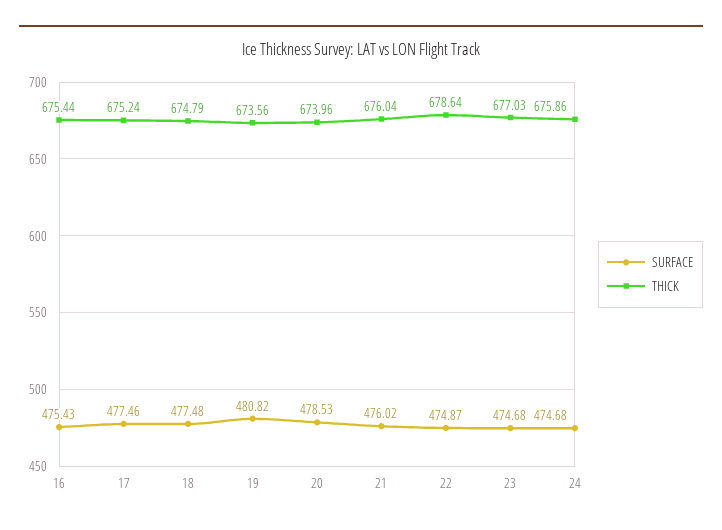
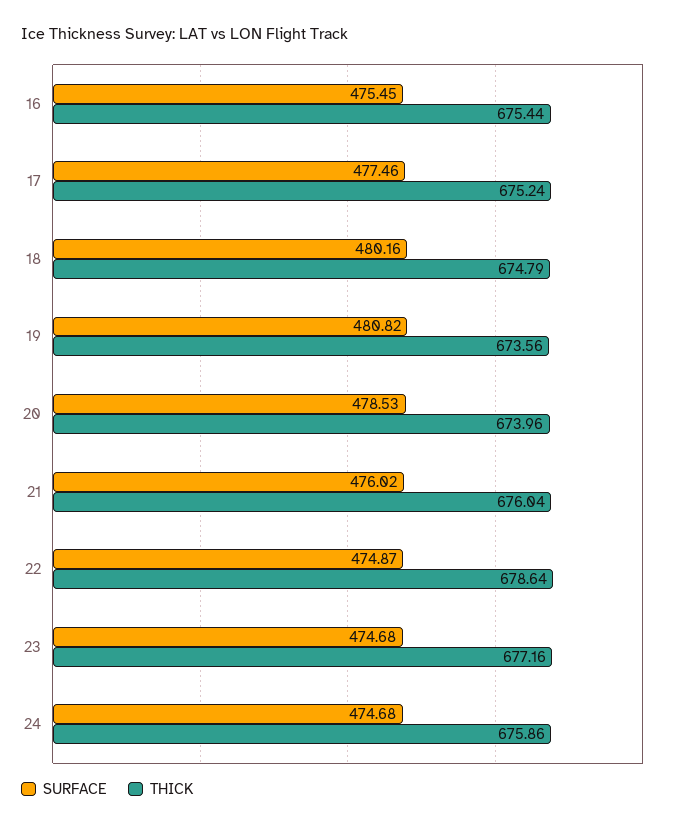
  {
    "SURFACE": {
-     "16": 475.43,
+     "16": 475.45,
      "17": 477.46,
-     "18": 477.48,
+     "18": 480.16,
      "19": 480.82,
      "20": 478.53,
      "21": 476.02,
      "22": 474.87,
      "23": 474.68,
      "24": 474.68
    },
    "THICK": {
      "16": 675.44,
      "17": 675.24,
      "18": 674.79,
      "19": 673.56,
      "20": 673.96,
      "21": 676.04,
      "22": 678.64,
-     "23": 677.03,
+     "23": 677.16,
      "24": 675.86
    }
  }

